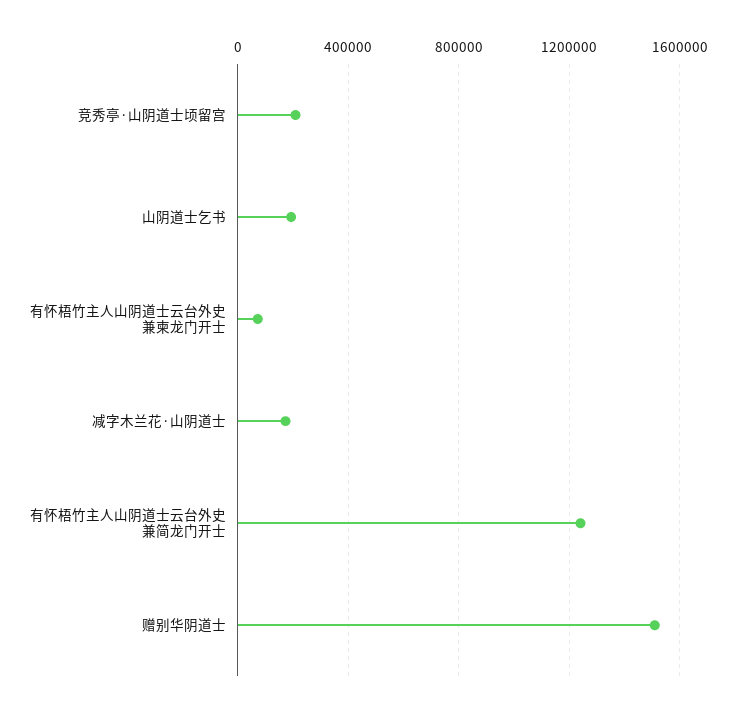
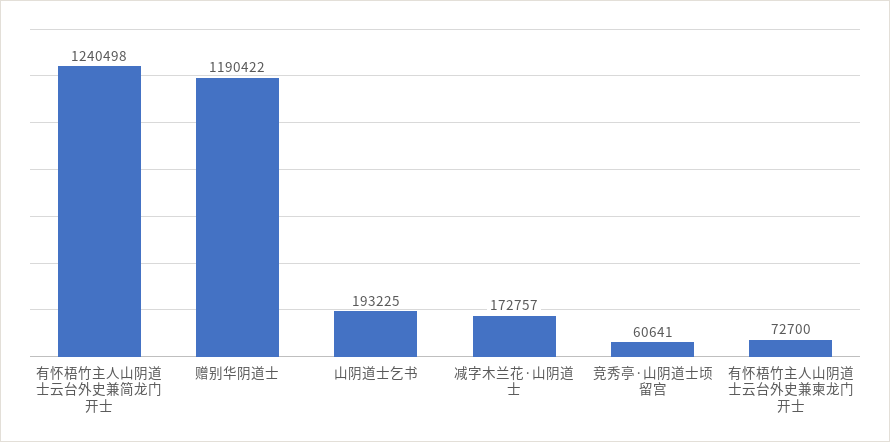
  {
-   "竞秀亭·山阴道士顷留宫": 200000,
+   "竞秀亭·山阴道士顷留宫": 60641,
    "山阴道士乞书": 193225,
    "有怀梧竹主人山阴道士云台外史兼柬龙门开士": 72700,
    "减字木兰花·山阴道士": 172757,
    "有怀梧竹主人山阴道士云台外史兼简龙门开士": 1240498,
-   "赠别华阴道士": 1500000
+   "赠别华阴道士": 1190422
  }

